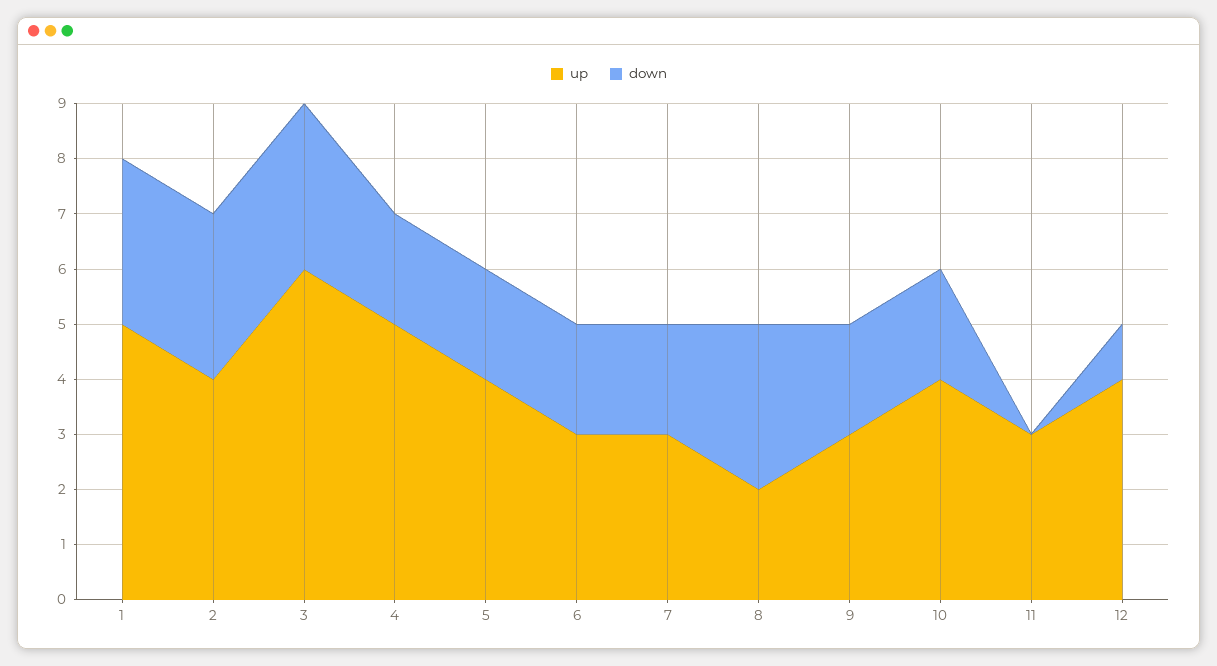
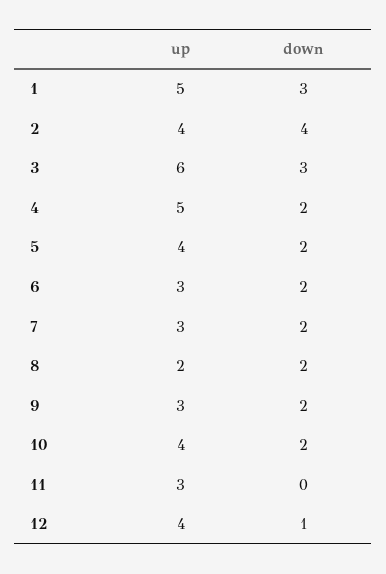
  {
    "up": {
      "1": 5,
      "2": 4,
      "3": 6,
      "4": 5,
      "5": 4,
      "6": 3,
      "7": 3,
      "8": 2,
      "9": 3,
      "10": 4,
      "11": 3,
      "12": 4
    },
    "down": {
      "1": 3,
-     "2": 3,
+     "2": 4,
      "3": 3,
      "4": 2,
      "5": 2,
      "6": 2,
      "7": 2,
-     "8": 3,
+     "8": 2,
      "9": 2,
      "10": 2,
      "11": 0,
      "12": 1
    }
  }

